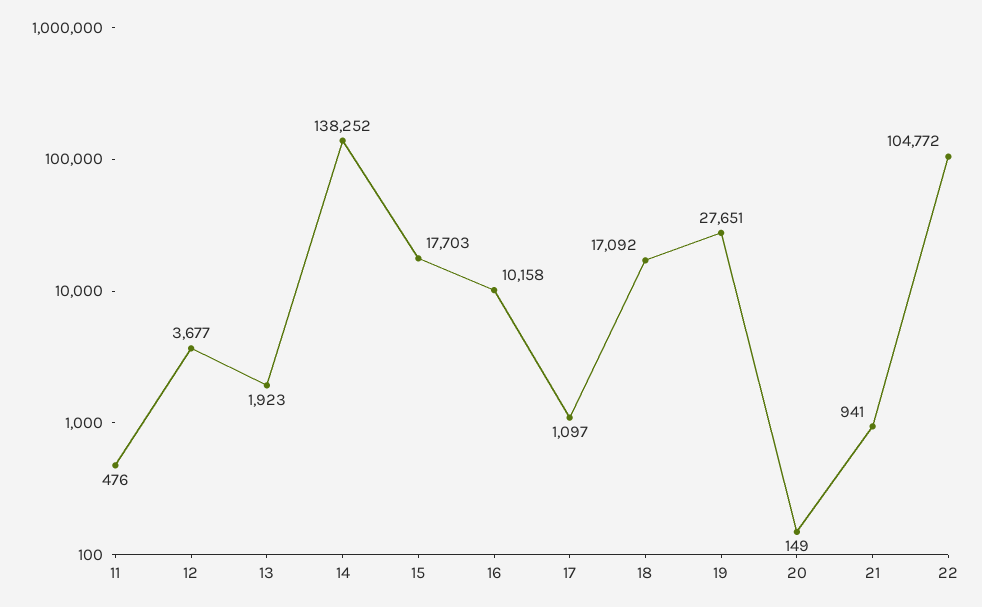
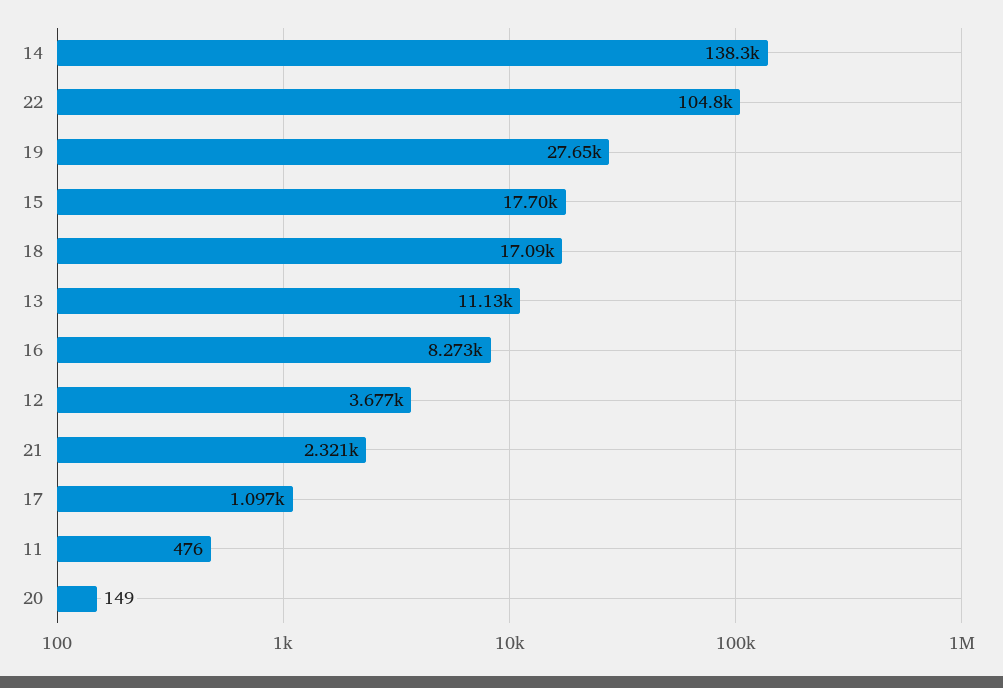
  {
    "11": 476,
    "12": 3677,
-   "13": 1923,
+   "13": 11130,
    "14": 138252,
    "15": 17703,
-   "16": 10158,
+   "16": 8273,
    "17": 1097,
    "18": 17092,
    "19": 27651,
    "20": 149,
-   "21": 941,
+   "21": 2321,
    "22": 104772
  }

